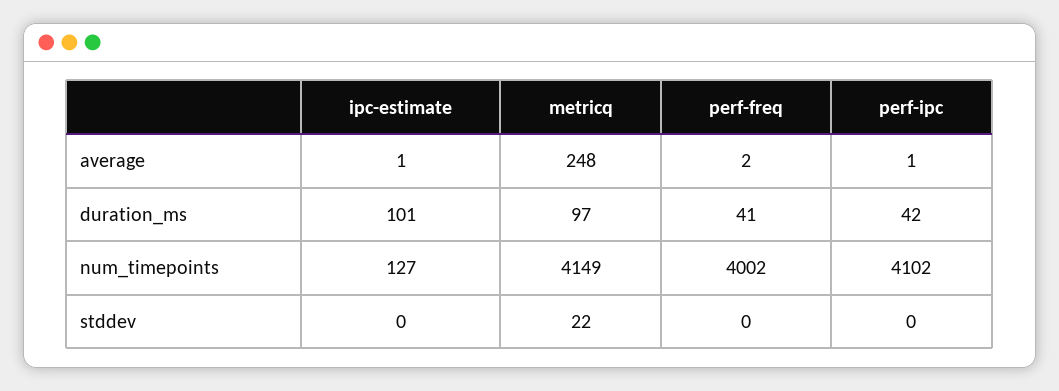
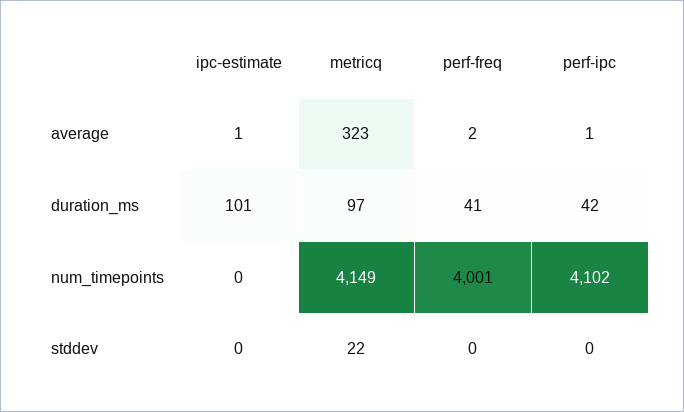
  {
    "ipc-estimate": {
      "average": 1,
      "duration_ms": 101,
-     "num_timepoints": 127,
+     "num_timepoints": 0,
      "stddev": 0
    },
    "metricq": {
-     "average": 248,
+     "average": 323,
      "duration_ms": 97,
      "num_timepoints": 4149,
      "stddev": 22
    },
    "perf-freq": {
      "average": 2,
      "duration_ms": 41,
-     "num_timepoints": 4002,
+     "num_timepoints": 4001,
      "stddev": 0
    },
    "perf-ipc": {
      "average": 1,
      "duration_ms": 42,
      "num_timepoints": 4102,
      "stddev": 0
    }
  }

